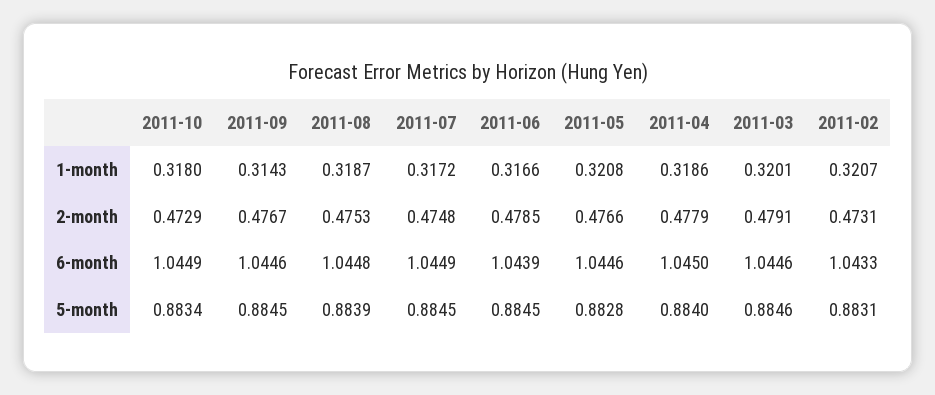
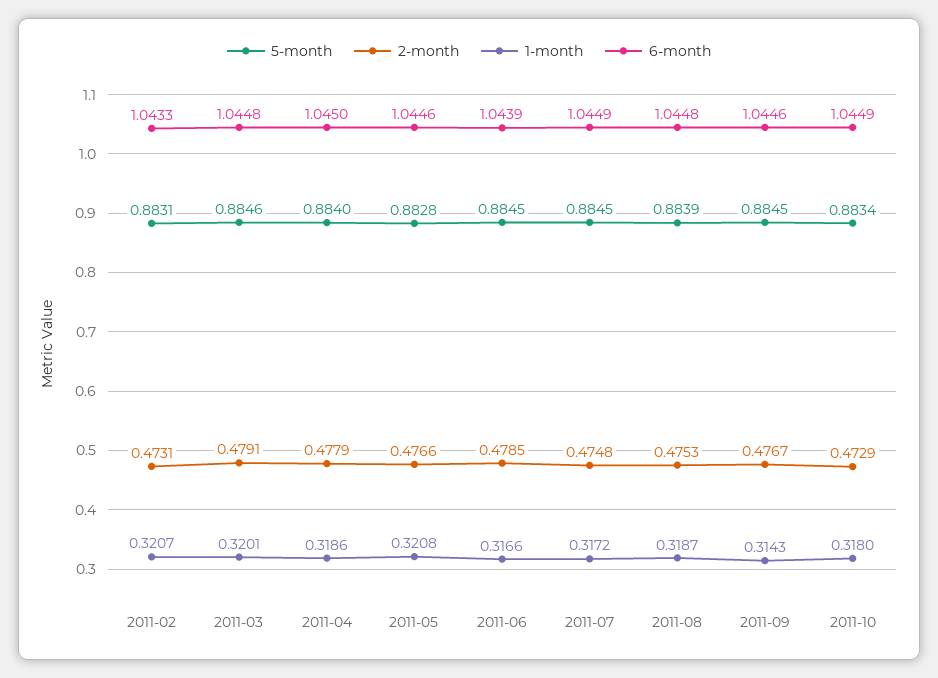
  {
    "1-month": {
      "2011-10": 0.318,
      "2011-09": 0.3143,
      "2011-08": 0.3187,
      "2011-07": 0.3172,
      "2011-06": 0.3166,
      "2011-05": 0.3208,
      "2011-04": 0.3186,
      "2011-03": 0.3201,
      "2011-02": 0.3207
    },
    "2-month": {
      "2011-10": 0.4729,
      "2011-09": 0.4767,
      "2011-08": 0.4753,
      "2011-07": 0.4748,
      "2011-06": 0.4785,
      "2011-05": 0.4766,
      "2011-04": 0.4779,
      "2011-03": 0.4791,
      "2011-02": 0.4731
    },
    "6-month": {
      "2011-10": 1.0449,
      "2011-09": 1.0446,
      "2011-08": 1.0448,
      "2011-07": 1.0449,
      "2011-06": 1.0439,
      "2011-05": 1.0446,
      "2011-04": 1.045,
-     "2011-03": 1.0446,
+     "2011-03": 1.0448,
      "2011-02": 1.0433
    },
    "5-month": {
      "2011-10": 0.8834,
      "2011-09": 0.8845,
      "2011-08": 0.8839,
      "2011-07": 0.8845,
      "2011-06": 0.8845,
      "2011-05": 0.8828,
      "2011-04": 0.884,
      "2011-03": 0.8846,
      "2011-02": 0.8831
    }
  }

